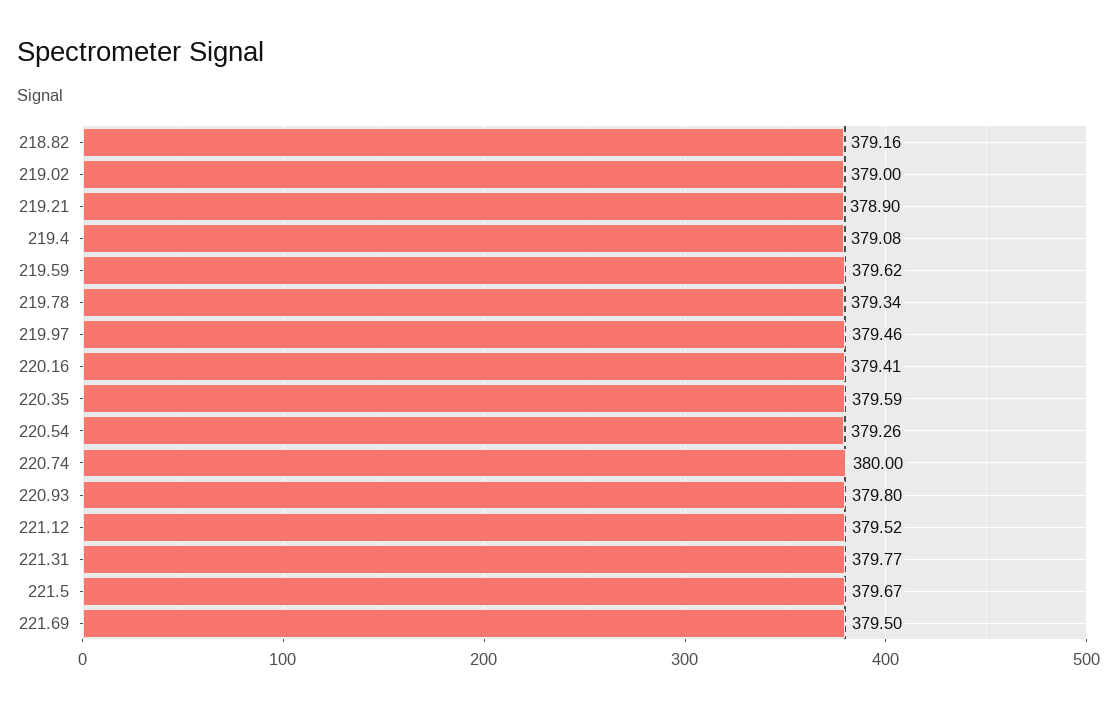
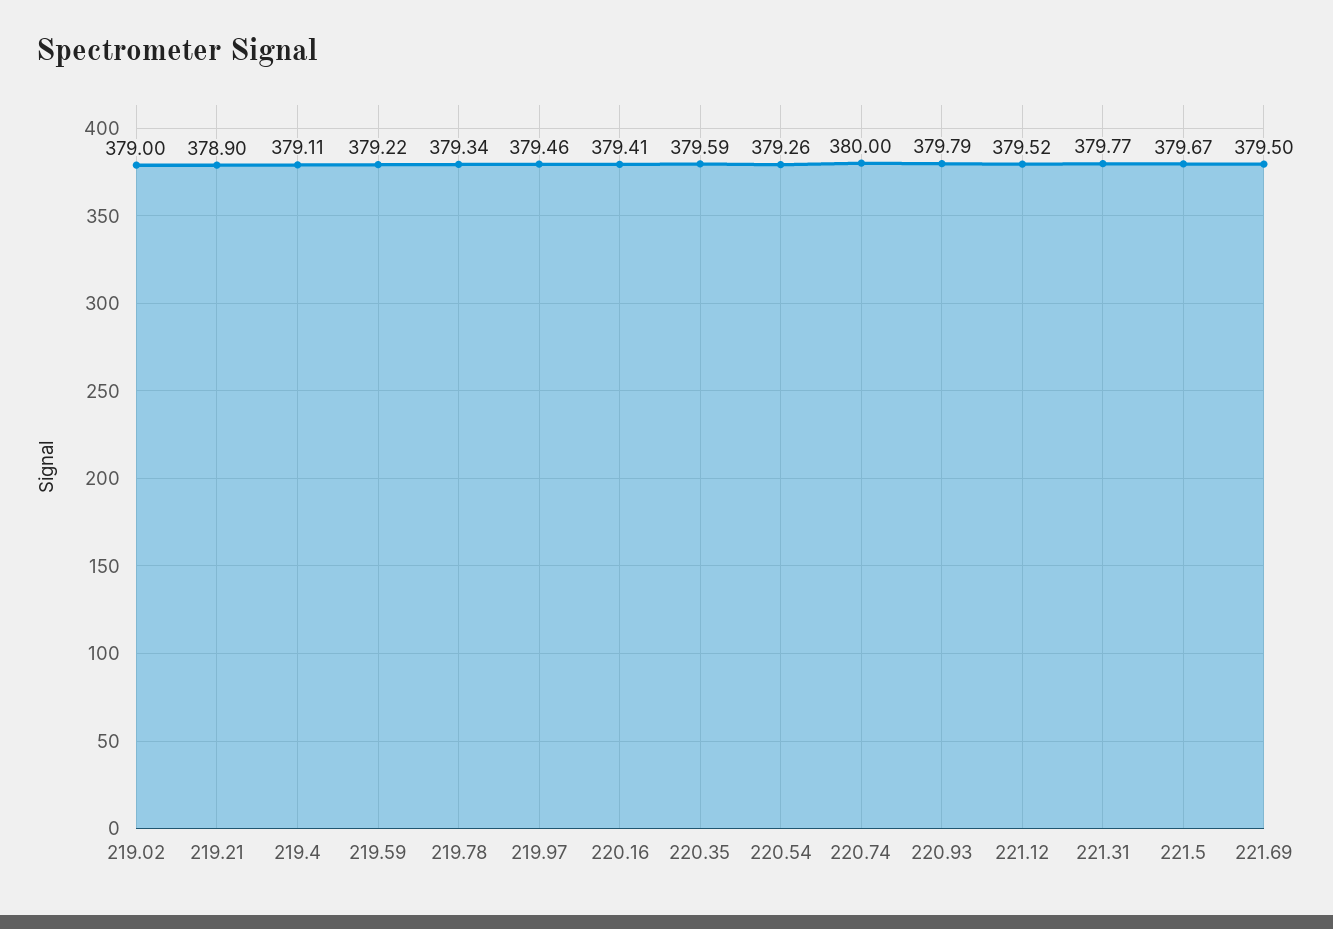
  {
-   "218.82": 379.16,
    "219.02": 379,
    "219.21": 378.9,
-   "219.4": 379.08,
+   "219.4": 379.11,
-   "219.59": 379.62,
+   "219.59": 379.22,
    "219.78": 379.34,
    "219.97": 379.46,
    "220.16": 379.41,
    "220.35": 379.59,
    "220.54": 379.26,
    "220.74": 380,
-   "220.93": 379.8,
+   "220.93": 379.79,
    "221.12": 379.52,
    "221.31": 379.77,
    "221.5": 379.67,
    "221.69": 379.5
  }

